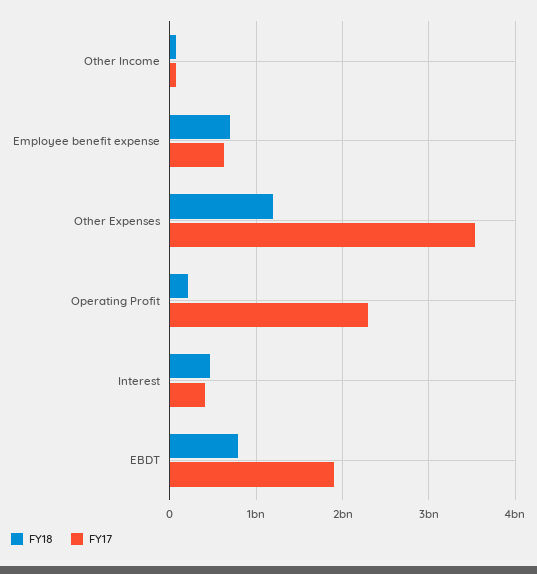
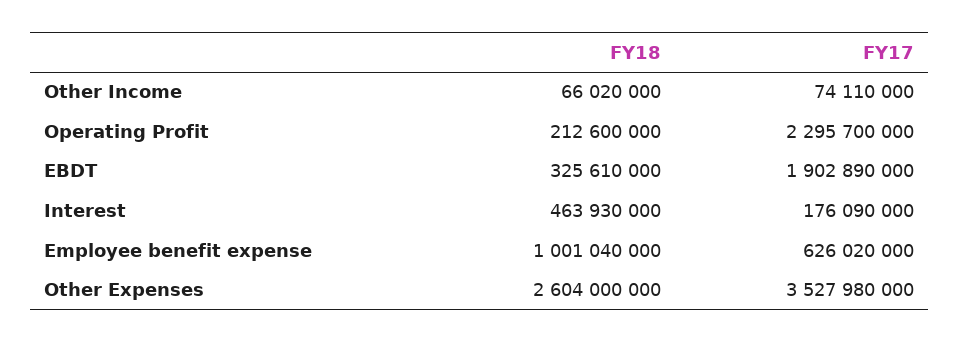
  {
    "FY18": {
      "Other Income": 66020000,
-     "Employee benefit expense": 700000000,
+     "Employee benefit expense": 1001040000,
-     "Other Expenses": 1200000000,
+     "Other Expenses": 2604000000,
      "Operating Profit": 212600000,
      "Interest": 463930000,
-     "EBDT": 800000000
+     "EBDT": 325610000
    },
    "FY17": {
      "Other Income": 74110000,
      "Employee benefit expense": 626020000,
      "Other Expenses": 3527980000,
      "Operating Profit": 2295700000,
-     "Interest": 400000000,
+     "Interest": 176090000,
      "EBDT": 1902890000
    }
  }

